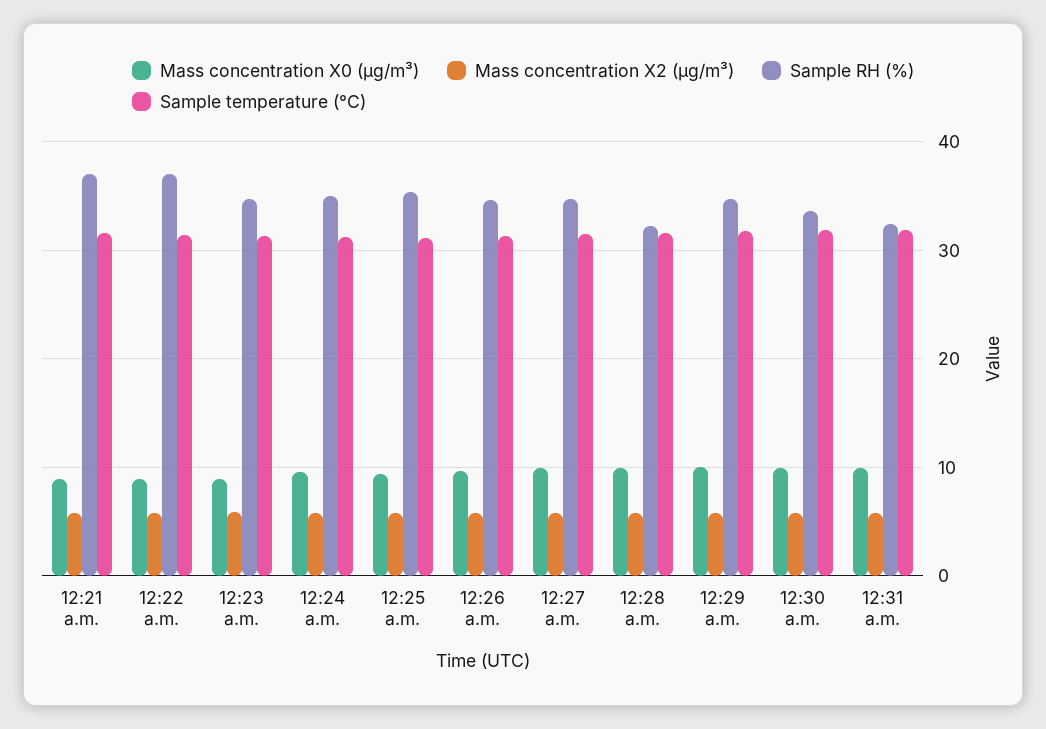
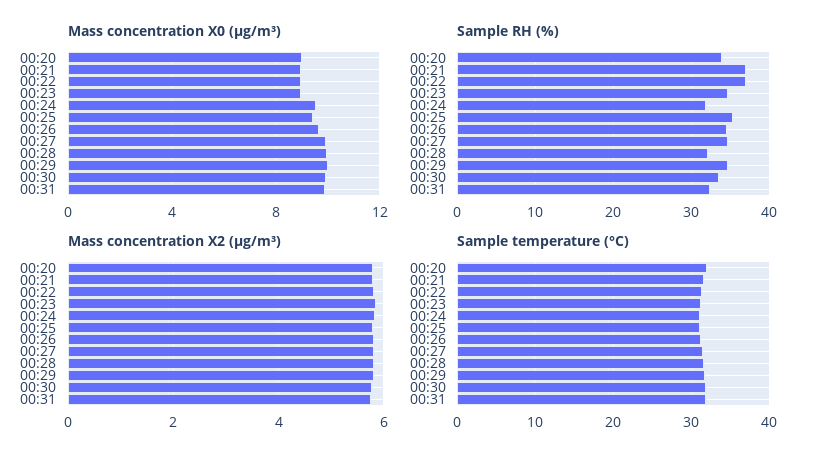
  {
    "Mass concentration X0 (μg/m³)": {
      "12:21 a.m.": 9,
      "12:22 a.m.": 9,
      "12:23 a.m.": 9,
      "12:24 a.m.": 9.5,
      "12:25 a.m.": 9.5,
      "12:26 a.m.": 9.5,
      "12:27 a.m.": 10,
      "12:28 a.m.": 10,
      "12:29 a.m.": 10,
      "12:30 a.m.": 10,
-     "12:31 a.m.": 10
+     "12:31 a.m.": 10,
+     "00:20": 9
    },
    "Mass concentration X2 (μg/m³)": {
      "12:21 a.m.": 5.8,
      "12:22 a.m.": 5.8,
      "12:23 a.m.": 5.8,
      "12:24 a.m.": 5.8,
      "12:25 a.m.": 5.8,
      "12:26 a.m.": 5.8,
      "12:27 a.m.": 5.8,
      "12:28 a.m.": 5.8,
      "12:29 a.m.": 5.8,
      "12:30 a.m.": 5.8,
-     "12:31 a.m.": 5.8
+     "12:31 a.m.": 5.8,
+     "00:20": 5.8
    },
    "Sample RH (%)": {
      "12:21 a.m.": 37,
      "12:22 a.m.": 37,
      "12:23 a.m.": 35,
-     "12:24 a.m.": 35,
+     "12:24 a.m.": 32,
      "12:25 a.m.": 35,
      "12:26 a.m.": 35,
      "12:27 a.m.": 35,
      "12:28 a.m.": 32,
      "12:29 a.m.": 35,
      "12:30 a.m.": 34,
-     "12:31 a.m.": 32
+     "12:31 a.m.": 32,
+     "00:20": 34
    },
    "Sample temperature (°C)": {
      "12:21 a.m.": 32,
      "12:22 a.m.": 31,
      "12:23 a.m.": 31,
      "12:24 a.m.": 31,
      "12:25 a.m.": 31,
      "12:26 a.m.": 31,
      "12:27 a.m.": 32,
      "12:28 a.m.": 32,
      "12:29 a.m.": 32,
      "12:30 a.m.": 32,
-     "12:31 a.m.": 32
+     "12:31 a.m.": 32,
+     "00:20": 32
    }
  }

